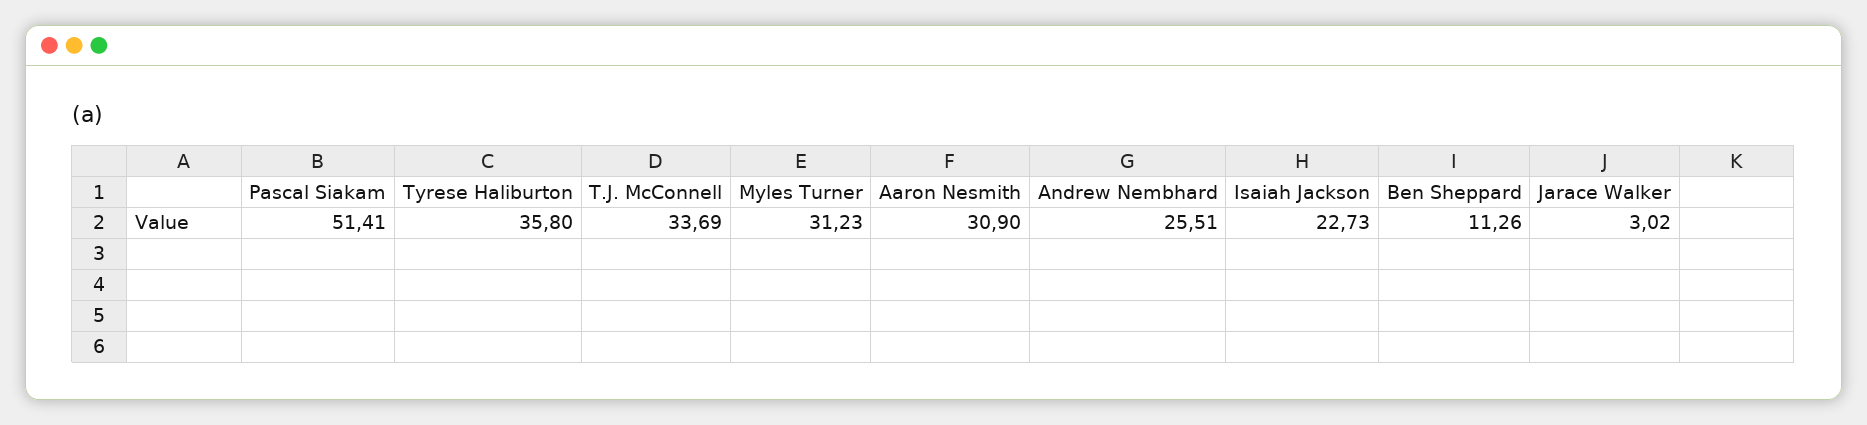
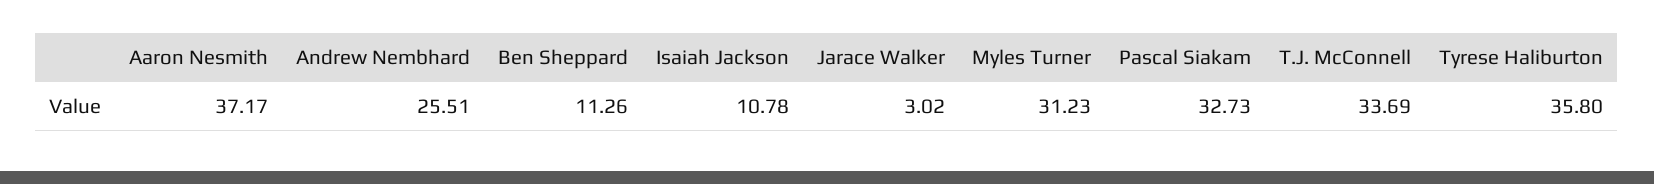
  {
-   "Pascal Siakam": 51.41,
+   "Pascal Siakam": 32.73,
    "Tyrese Haliburton": 35.8,
    "T.J. McConnell": 33.69,
    "Myles Turner": 31.23,
-   "Aaron Nesmith": 30.9,
+   "Aaron Nesmith": 37.17,
    "Andrew Nembhard": 25.51,
-   "Isaiah Jackson": 22.73,
+   "Isaiah Jackson": 10.78,
    "Ben Sheppard": 11.26,
    "Jarace Walker": 3.02
  }

